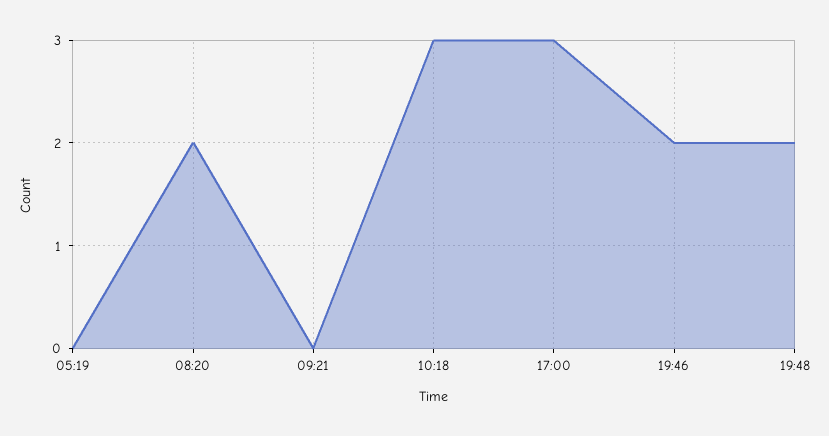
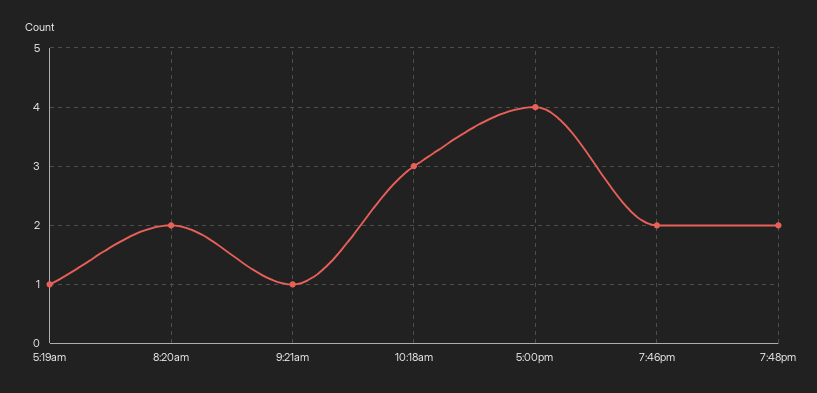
  {
-   "05:19": 0,
+   "05:19": 1,
    "08:20": 2,
-   "09:21": 0,
+   "09:21": 1,
    "10:18": 3,
-   "17:00": 3,
+   "17:00": 4,
    "19:46": 2,
    "19:48": 2
  }

